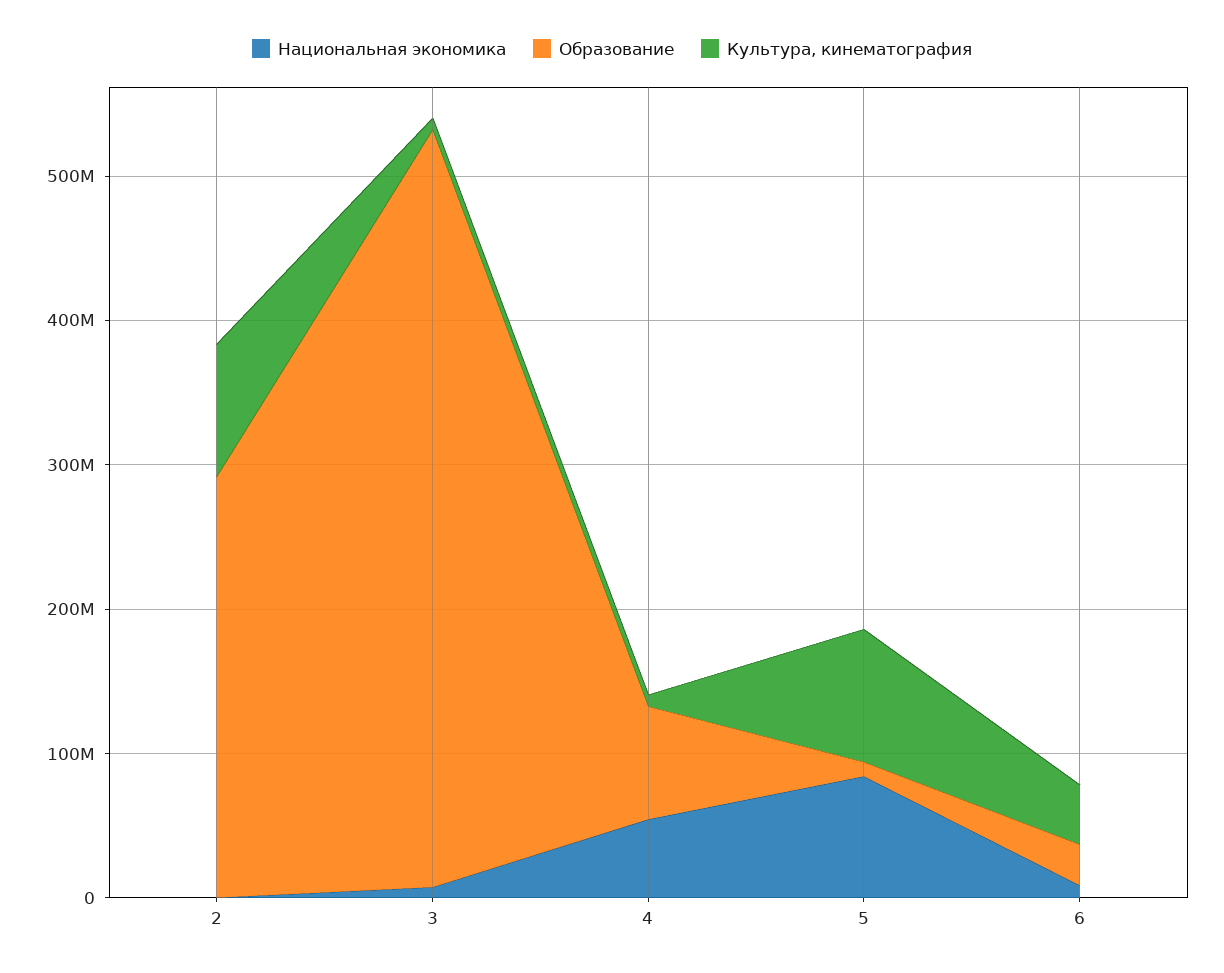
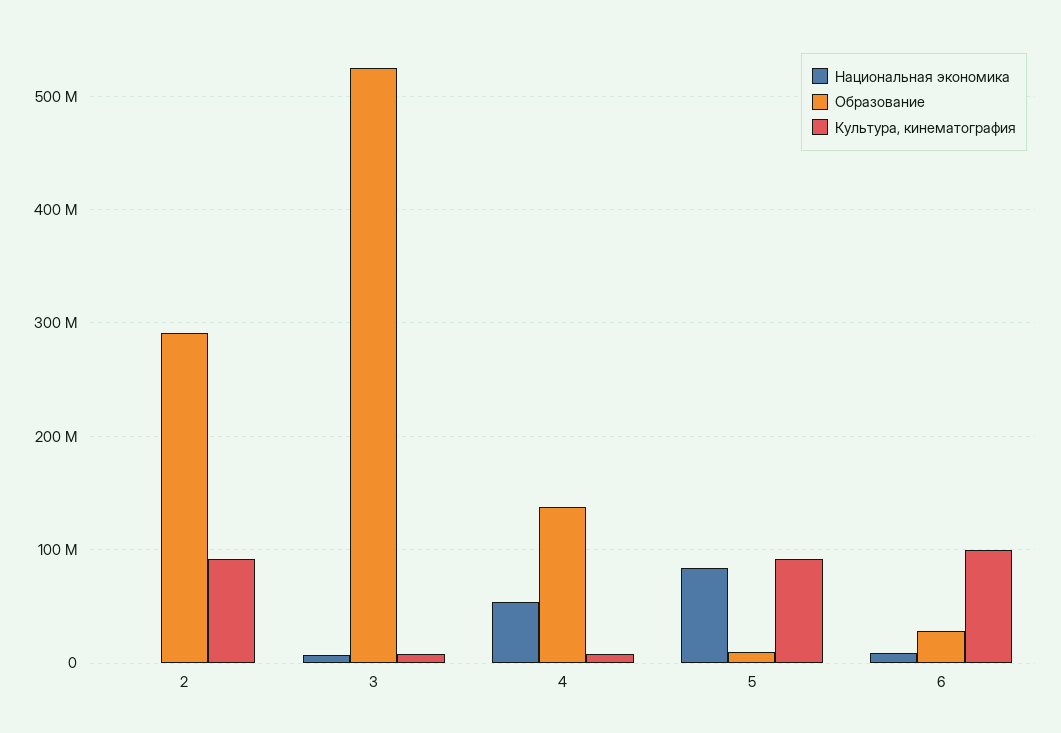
  {
    "Национальная экономика": {
      "2": 0,
      "3": 10000000,
      "4": 50000000,
      "5": 80000000,
      "6": 10000000
    },
    "Образование": {
      "2": 290000000,
      "3": 520000000,
-     "4": 80000000,
+     "4": 140000000,
      "5": 10000000,
      "6": 30000000
    },
    "Культура, кинематография": {
      "2": 90000000,
      "3": 10000000,
      "4": 10000000,
      "5": 90000000,
-     "6": 40000000
+     "6": 100000000
    }
  }

